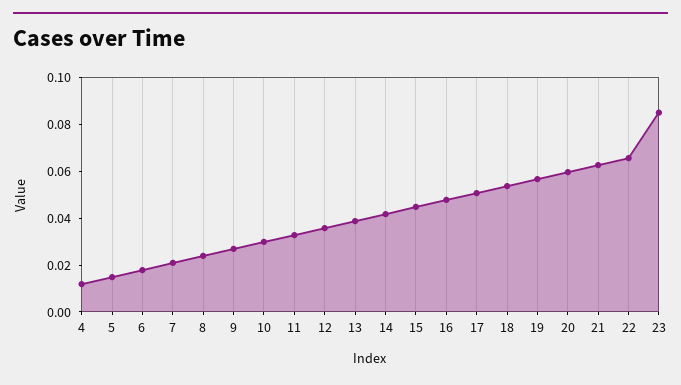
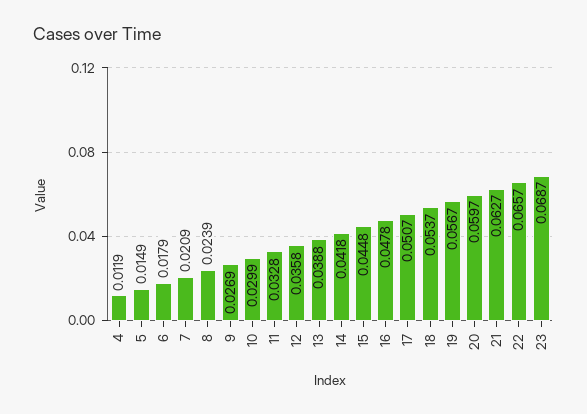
  {
    "4": 0.0119,
    "5": 0.0149,
    "6": 0.0179,
    "7": 0.0209,
    "8": 0.0239,
    "9": 0.0269,
    "10": 0.0299,
    "11": 0.0328,
    "12": 0.0358,
    "13": 0.0388,
    "14": 0.0418,
    "15": 0.0448,
    "16": 0.0478,
    "17": 0.0507,
    "18": 0.0537,
    "19": 0.0567,
    "20": 0.0597,
    "21": 0.0627,
    "22": 0.0657,
-   "23": 0.085
+   "23": 0.0687
  }

